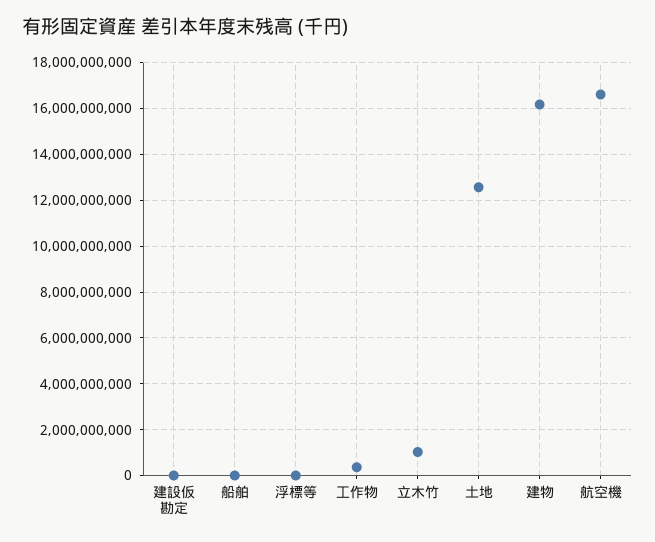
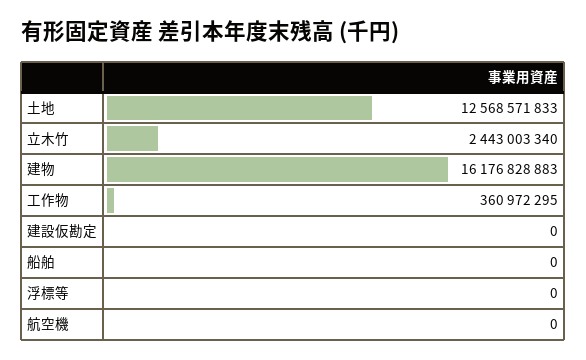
  {
    "建設仮勘定": 0,
    "船舶": 0,
    "浮標等": 0,
    "工作物": 360972295,
-   "立木竹": 1000000000,
+   "立木竹": 2443003340,
    "土地": 12568571833,
    "建物": 16176828883,
-   "航空機": 16500000000
+   "航空機": 0
  }

